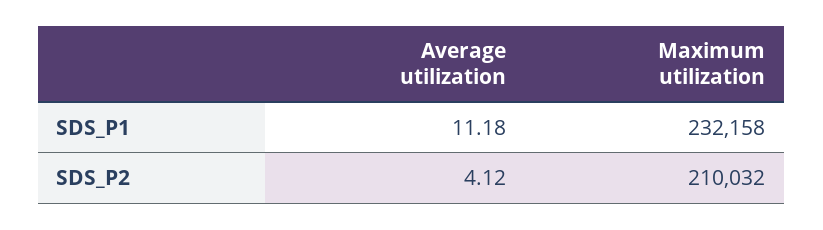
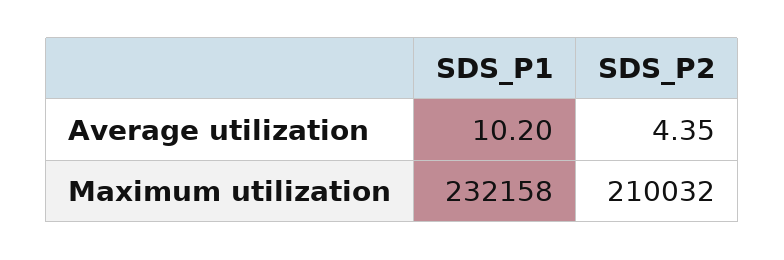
  {
    "Average utilization": {
-     "SDS_P1": 11.18,
+     "SDS_P1": 10.2,
-     "SDS_P2": 4.12
+     "SDS_P2": 4.35
    },
    "Maximum utilization": {
      "SDS_P1": 232158,
      "SDS_P2": 210032
    }
  }

